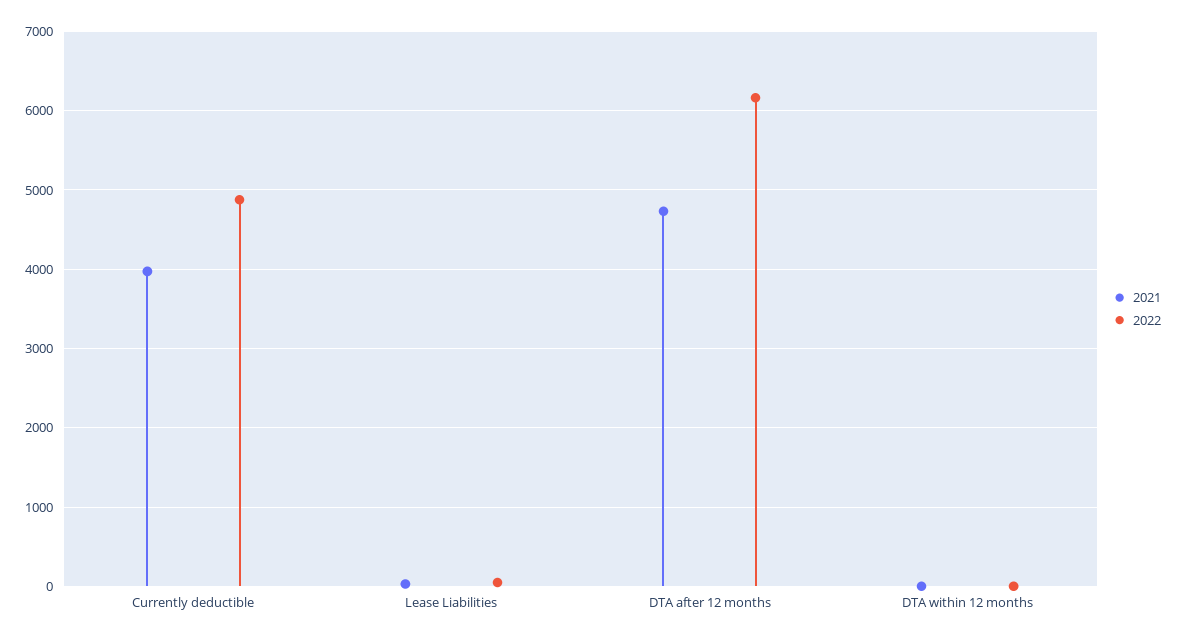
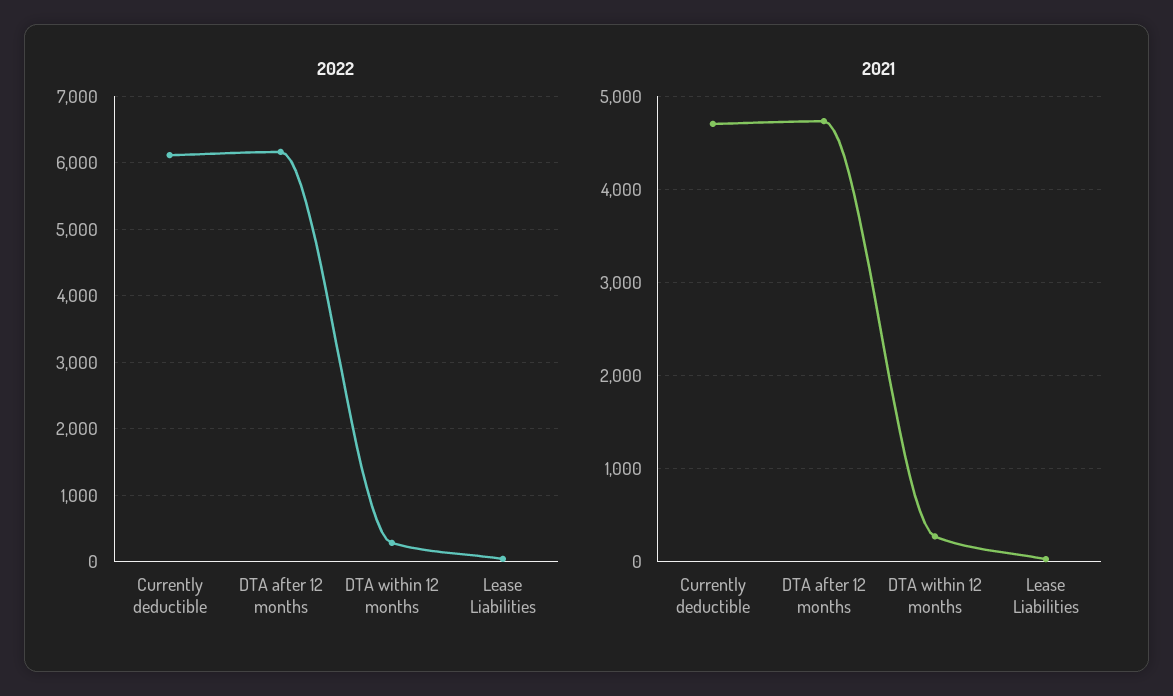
  {
    "2021": {
-     "Currently deductible": 4000,
+     "Currently deductible": 4700,
      "Lease Liabilities": 0,
      "DTA after 12 months": 4700,
-     "DTA within 12 months": 0
+     "DTA within 12 months": 300
    },
    "2022": {
-     "Currently deductible": 4900,
+     "Currently deductible": 6100,
      "Lease Liabilities": 0,
      "DTA after 12 months": 6200,
-     "DTA within 12 months": 0
+     "DTA within 12 months": 300
    }
  }

